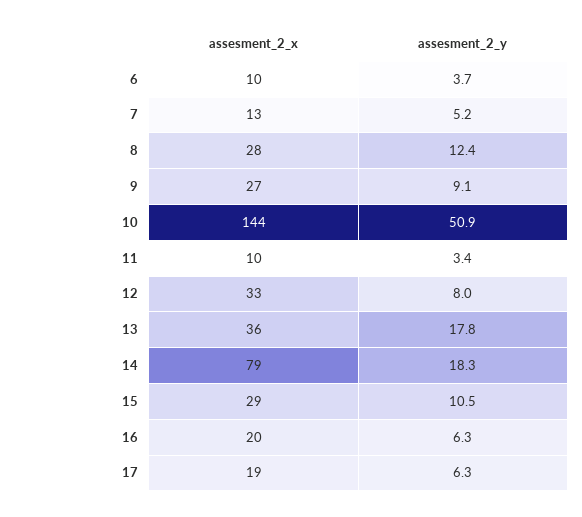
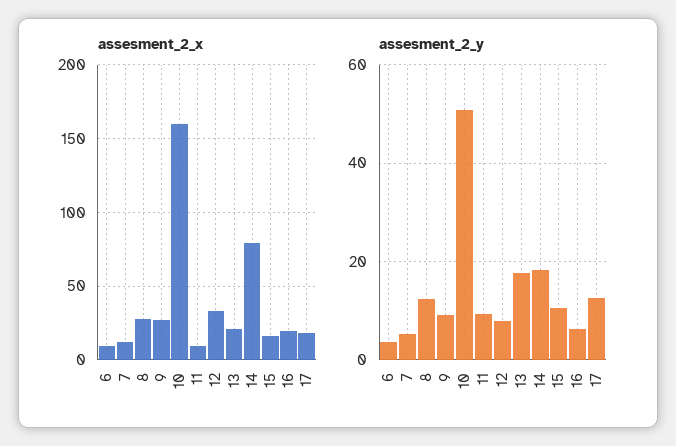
  {
    "assesment_2_x": {
      "6": 10,
      "7": 13,
      "8": 28,
      "9": 27,
-     "10": 144,
+     "10": 160,
      "11": 10,
      "12": 33,
-     "13": 36,
+     "13": 20,
      "14": 79,
-     "15": 29,
+     "15": 15,
      "16": 20,
      "17": 19
    },
    "assesment_2_y": {
      "6": 3.7,
      "7": 5.2,
      "8": 12.4,
      "9": 9.1,
      "10": 50.9,
-     "11": 3.4,
+     "11": 10,
      "12": 8,
      "13": 17.8,
      "14": 18.3,
      "15": 10.5,
      "16": 6.3,
-     "17": 6.3
+     "17": 12
    }
  }

